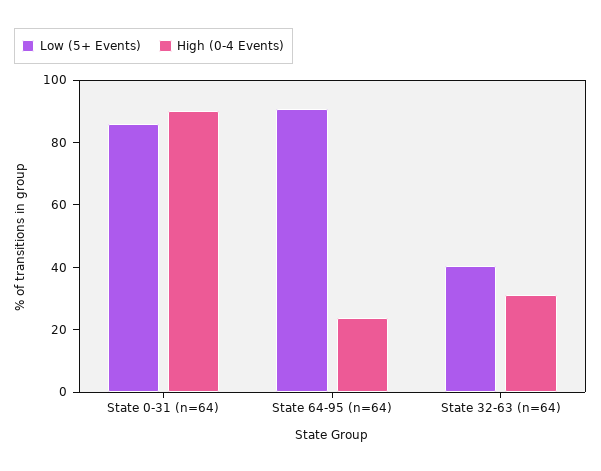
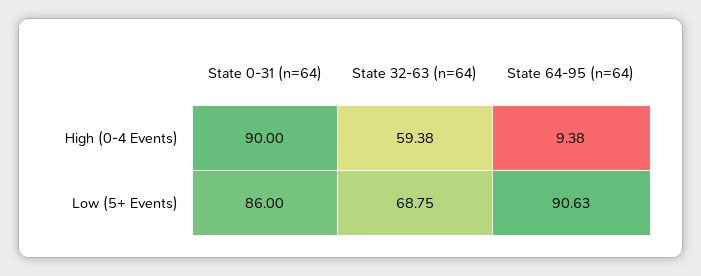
  {
    "Low (5+ Events)": {
      "State 0-31 (n=64)": 86,
      "State 64-95 (n=64)": 90.63,
-     "State 32-63 (n=64)": 40
+     "State 32-63 (n=64)": 68.75
    },
    "High (0-4 Events)": {
      "State 0-31 (n=64)": 90,
-     "State 64-95 (n=64)": 25,
+     "State 64-95 (n=64)": 9.38,
-     "State 32-63 (n=64)": 30
+     "State 32-63 (n=64)": 59.38
    }
  }

